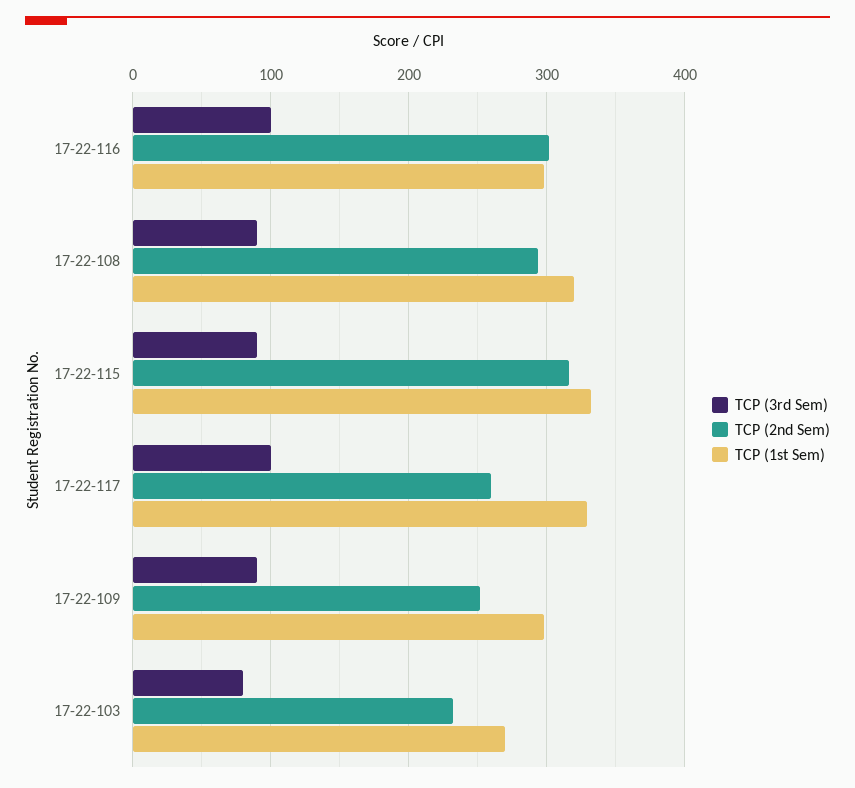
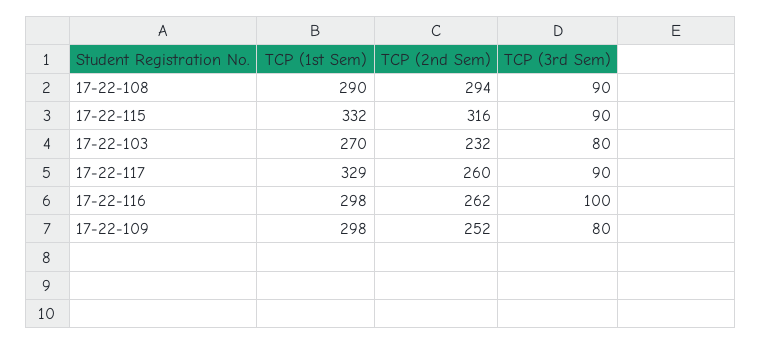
  {
    "TCP (3rd Sem)": {
      "17-22-116": 100,
      "17-22-108": 90,
      "17-22-115": 90,
-     "17-22-117": 100,
+     "17-22-117": 90,
-     "17-22-109": 90,
+     "17-22-109": 80,
      "17-22-103": 80
    },
    "TCP (2nd Sem)": {
-     "17-22-116": 300,
+     "17-22-116": 262,
      "17-22-108": 294,
      "17-22-115": 316,
      "17-22-117": 260,
      "17-22-109": 252,
      "17-22-103": 232
    },
    "TCP (1st Sem)": {
      "17-22-116": 298,
-     "17-22-108": 320,
+     "17-22-108": 290,
      "17-22-115": 332,
      "17-22-117": 329,
      "17-22-109": 298,
      "17-22-103": 270
    }
  }

